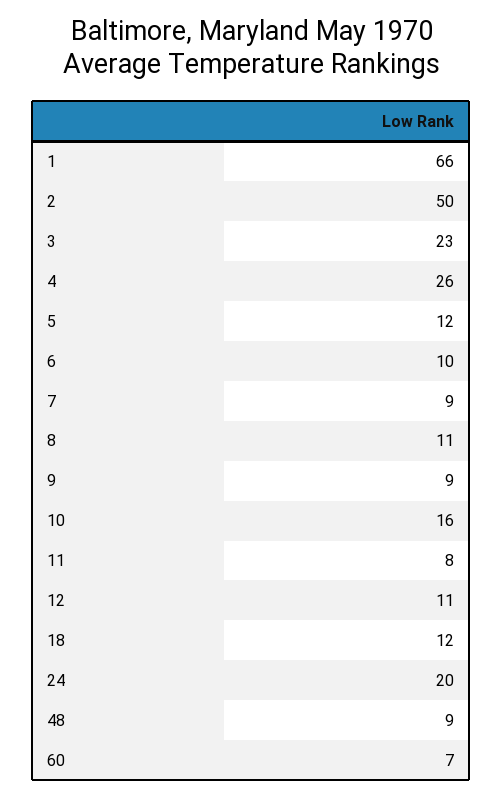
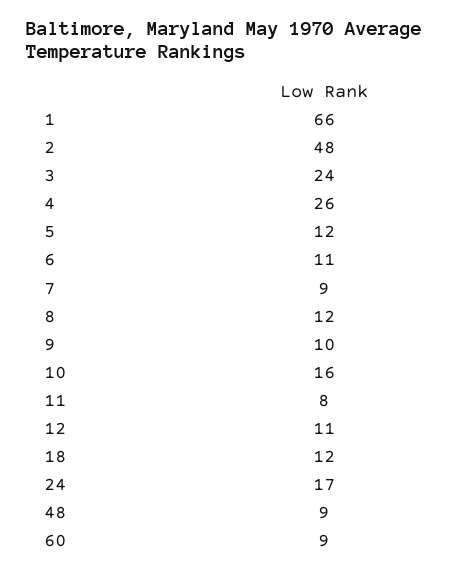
  {
    "1": 66,
-   "2": 50,
+   "2": 48,
-   "3": 23,
+   "3": 24,
    "4": 26,
    "5": 12,
-   "6": 10,
+   "6": 11,
    "7": 9,
-   "8": 11,
+   "8": 12,
-   "9": 9,
+   "9": 10,
    "10": 16,
    "11": 8,
    "12": 11,
    "18": 12,
-   "24": 20,
+   "24": 17,
    "48": 9,
-   "60": 7
+   "60": 9
  }

